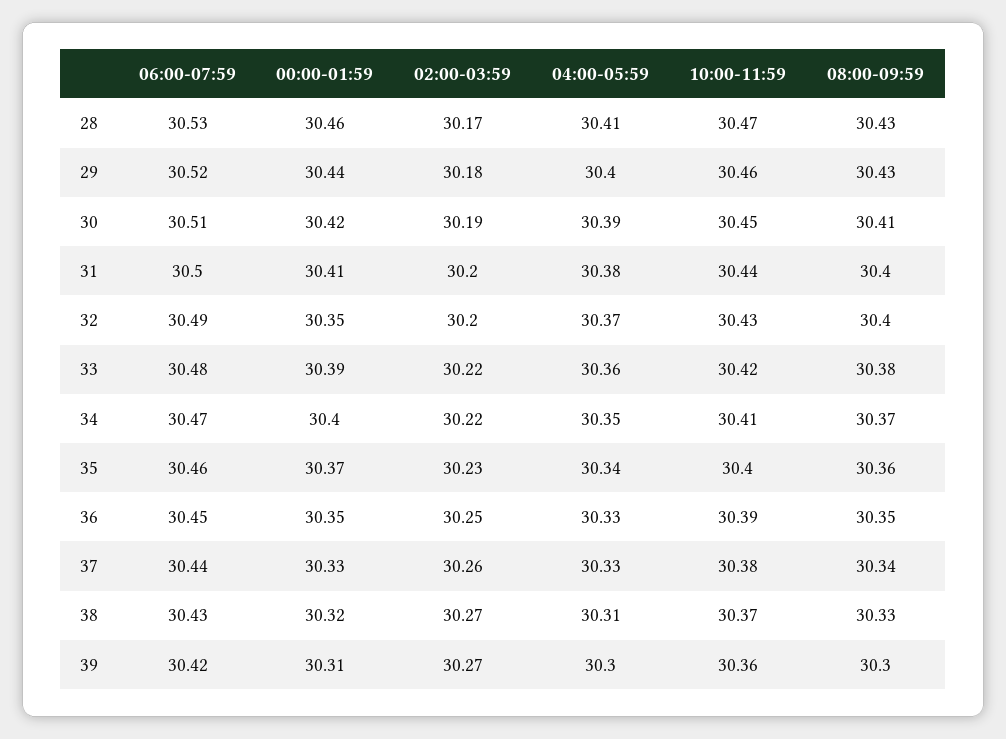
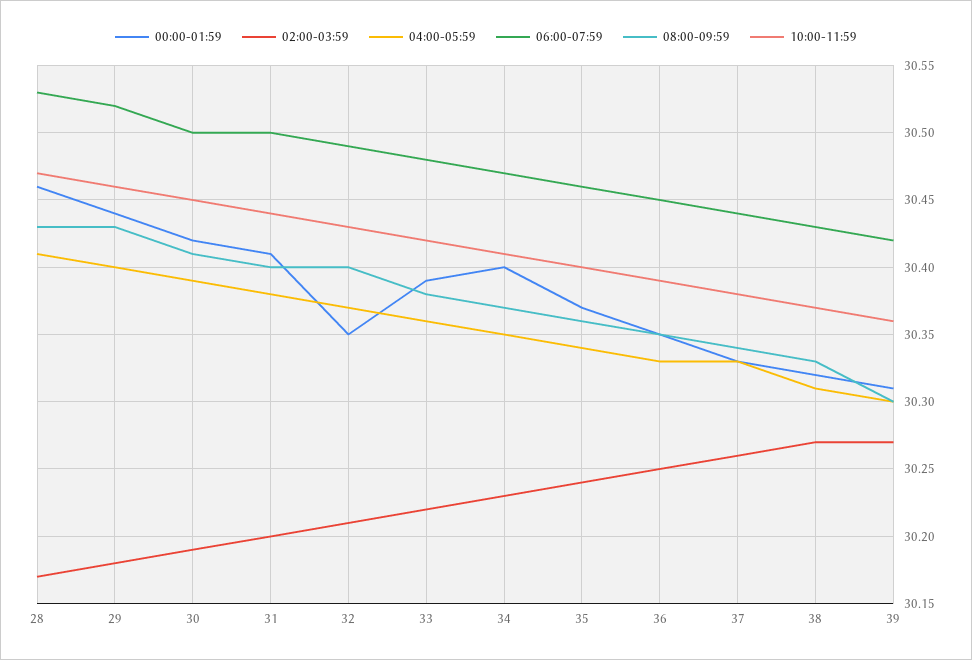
  {
    "06:00-07:59": {
      "28": 30.53,
      "29": 30.52,
-     "30": 30.51,
+     "30": 30.5,
      "31": 30.5,
      "32": 30.49,
      "33": 30.48,
      "34": 30.47,
      "35": 30.46,
      "36": 30.45,
      "37": 30.44,
      "38": 30.43,
      "39": 30.42
    },
    "00:00-01:59": {
      "28": 30.46,
      "29": 30.44,
      "30": 30.42,
      "31": 30.41,
      "32": 30.35,
      "33": 30.39,
      "34": 30.4,
      "35": 30.37,
      "36": 30.35,
      "37": 30.33,
      "38": 30.32,
      "39": 30.31
    },
    "02:00-03:59": {
      "28": 30.17,
      "29": 30.18,
      "30": 30.19,
      "31": 30.2,
-     "32": 30.2,
+     "32": 30.21,
      "33": 30.22,
-     "34": 30.22,
+     "34": 30.23,
-     "35": 30.23,
+     "35": 30.24,
      "36": 30.25,
      "37": 30.26,
      "38": 30.27,
      "39": 30.27
    },
    "04:00-05:59": {
      "28": 30.41,
      "29": 30.4,
      "30": 30.39,
      "31": 30.38,
      "32": 30.37,
      "33": 30.36,
      "34": 30.35,
      "35": 30.34,
      "36": 30.33,
      "37": 30.33,
      "38": 30.31,
      "39": 30.3
    },
    "10:00-11:59": {
      "28": 30.47,
      "29": 30.46,
      "30": 30.45,
      "31": 30.44,
      "32": 30.43,
      "33": 30.42,
      "34": 30.41,
      "35": 30.4,
      "36": 30.39,
      "37": 30.38,
      "38": 30.37,
      "39": 30.36
    },
    "08:00-09:59": {
      "28": 30.43,
      "29": 30.43,
      "30": 30.41,
      "31": 30.4,
      "32": 30.4,
      "33": 30.38,
      "34": 30.37,
      "35": 30.36,
      "36": 30.35,
      "37": 30.34,
      "38": 30.33,
      "39": 30.3
    }
  }

